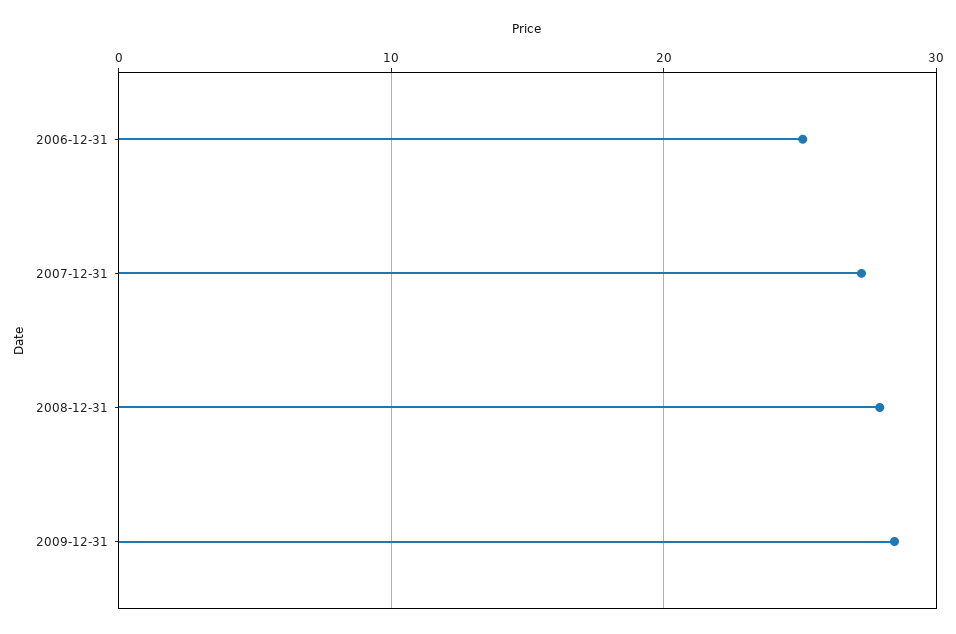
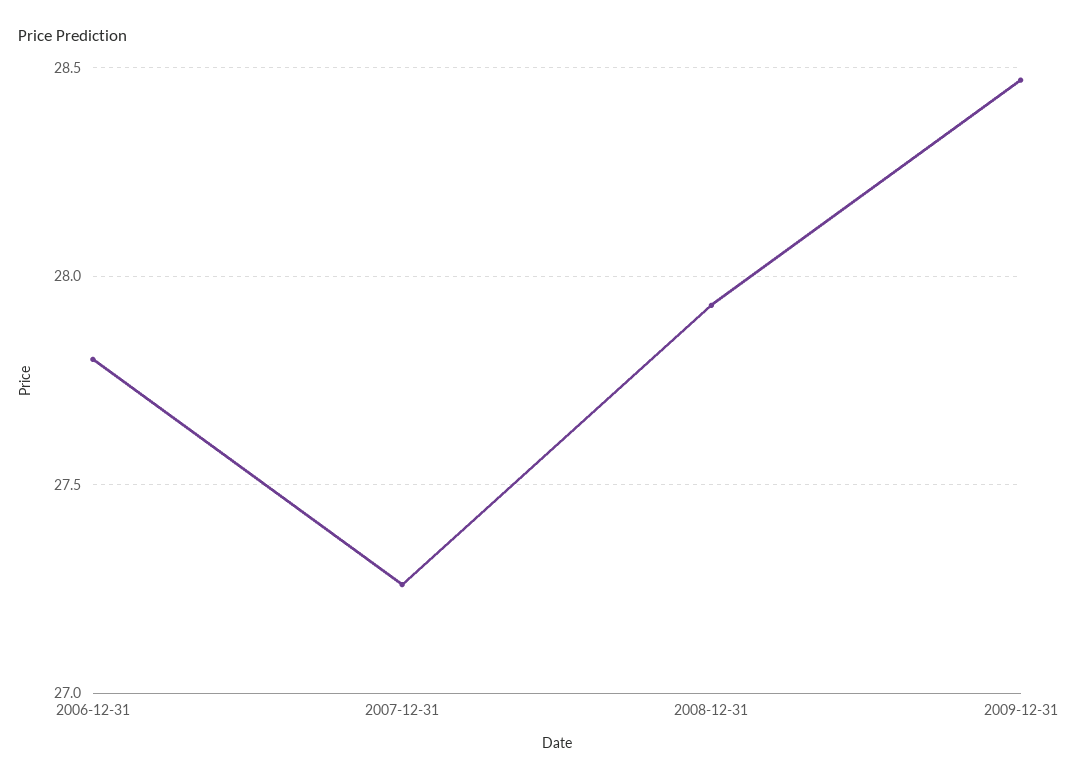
  {
-   "2006-12-31": 25,
+   "2006-12-31": 27.8,
    "2007-12-31": 27.25,
    "2008-12-31": 27.95,
    "2009-12-31": 28.45
  }

